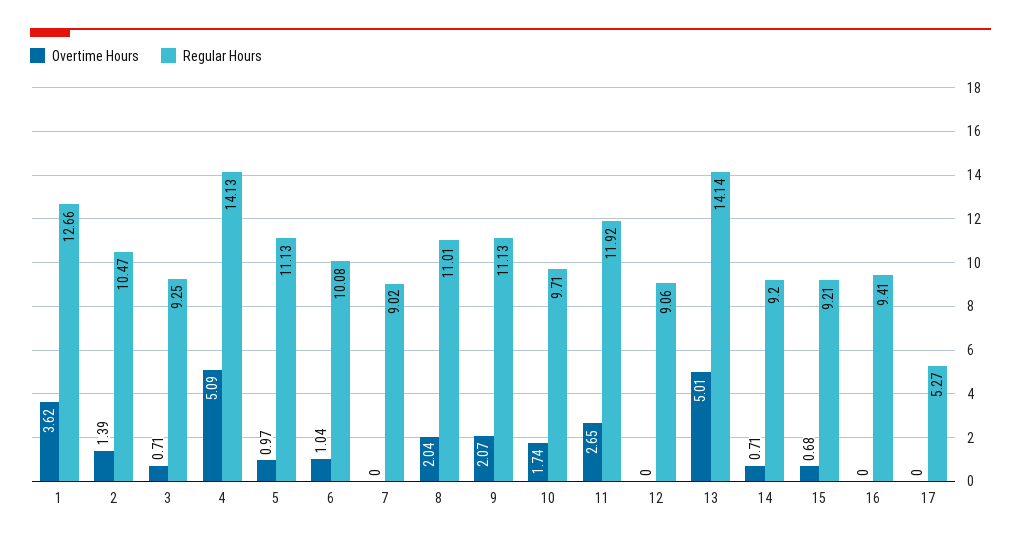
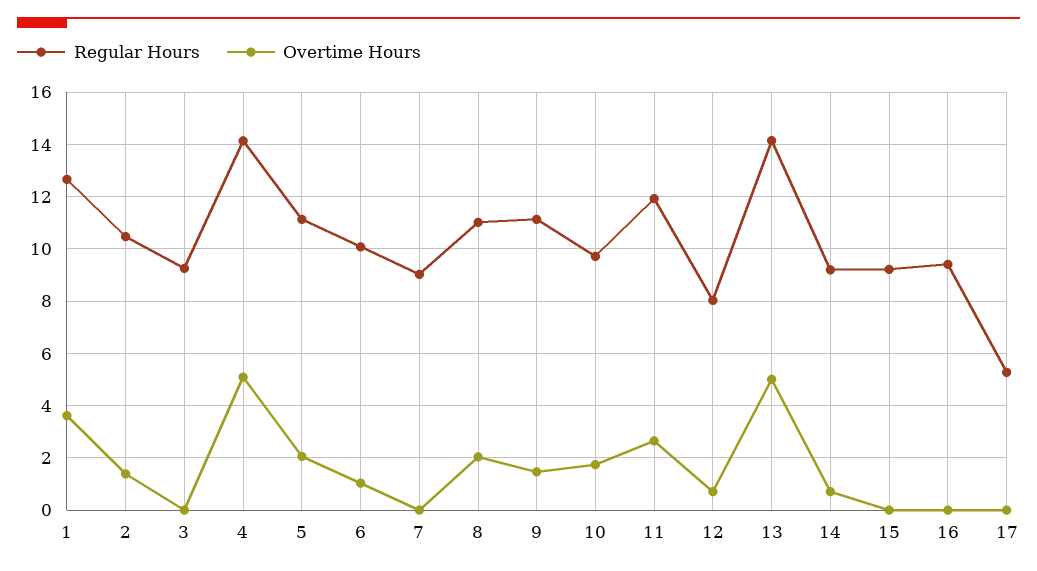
  {
    "Overtime Hours": {
      "1": 3.62,
      "2": 1.39,
-     "3": 0.71,
+     "3": 0,
      "4": 5.09,
-     "5": 0.97,
+     "5": 2,
      "6": 1.04,
      "7": 0,
      "8": 2.04,
-     "9": 2.07,
+     "9": 1.5,
      "10": 1.74,
      "11": 2.65,
-     "12": 0,
+     "12": 0.75,
      "13": 5.01,
      "14": 0.71,
-     "15": 0.68,
+     "15": 0,
      "16": 0,
      "17": 0
    },
    "Regular Hours": {
      "1": 12.66,
      "2": 10.47,
      "3": 9.25,
      "4": 14.13,
      "5": 11.13,
      "6": 10.08,
      "7": 9.02,
      "8": 11.01,
      "9": 11.13,
      "10": 9.71,
      "11": 11.92,
-     "12": 9.06,
+     "12": 8,
      "13": 14.14,
      "14": 9.2,
      "15": 9.21,
      "16": 9.41,
      "17": 5.27
    }
  }

